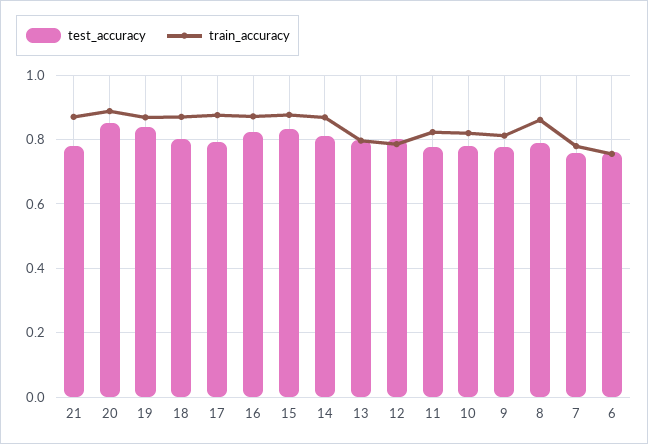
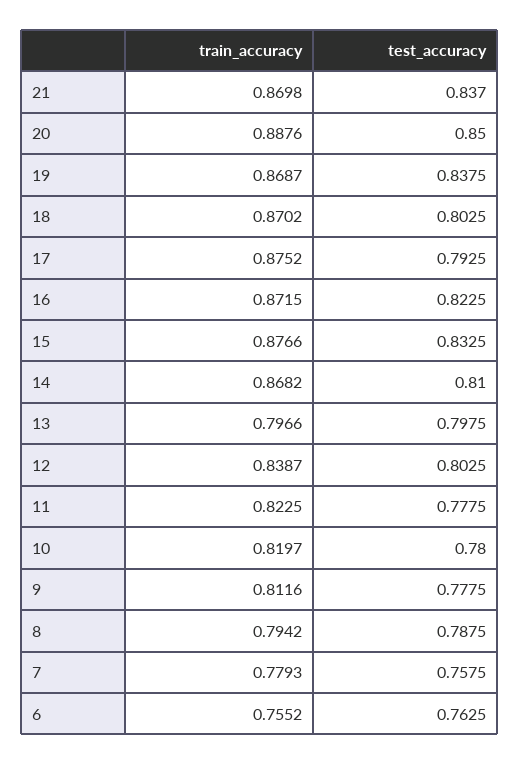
  {
    "test_accuracy": {
-     "21": 0.78,
+     "21": 0.837,
      "20": 0.85,
      "19": 0.8375,
      "18": 0.8025,
      "17": 0.7925,
      "16": 0.8225,
      "15": 0.8325,
      "14": 0.81,
      "13": 0.7975,
      "12": 0.8025,
      "11": 0.7775,
      "10": 0.78,
      "9": 0.7775,
      "8": 0.7875,
      "7": 0.7575,
      "6": 0.7625
    },
    "train_accuracy": {
      "21": 0.8698,
      "20": 0.8876,
      "19": 0.8687,
      "18": 0.8702,
      "17": 0.8752,
      "16": 0.8715,
      "15": 0.8766,
      "14": 0.8682,
      "13": 0.7966,
-     "12": 0.78,
+     "12": 0.8387,
      "11": 0.8225,
      "10": 0.8197,
      "9": 0.8116,
-     "8": 0.86,
+     "8": 0.7942,
      "7": 0.7793,
      "6": 0.7552
    }
  }

